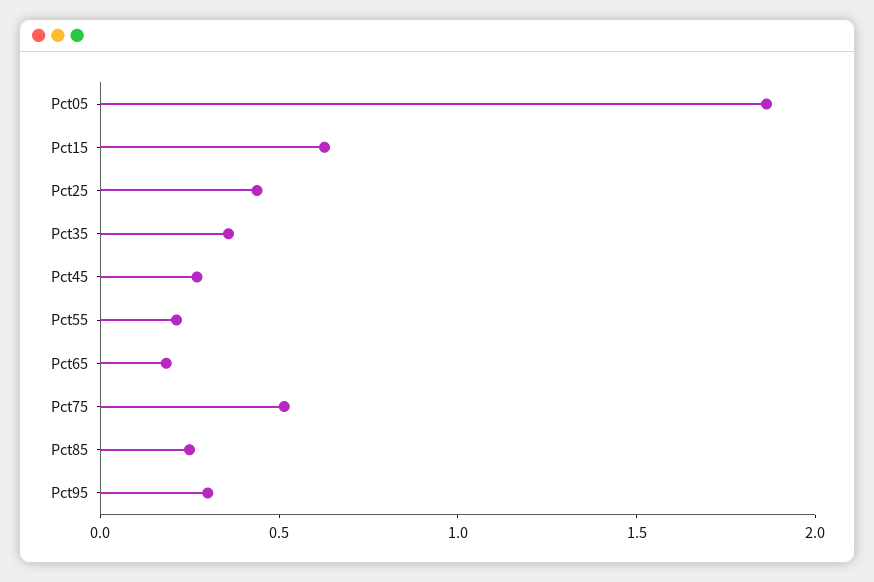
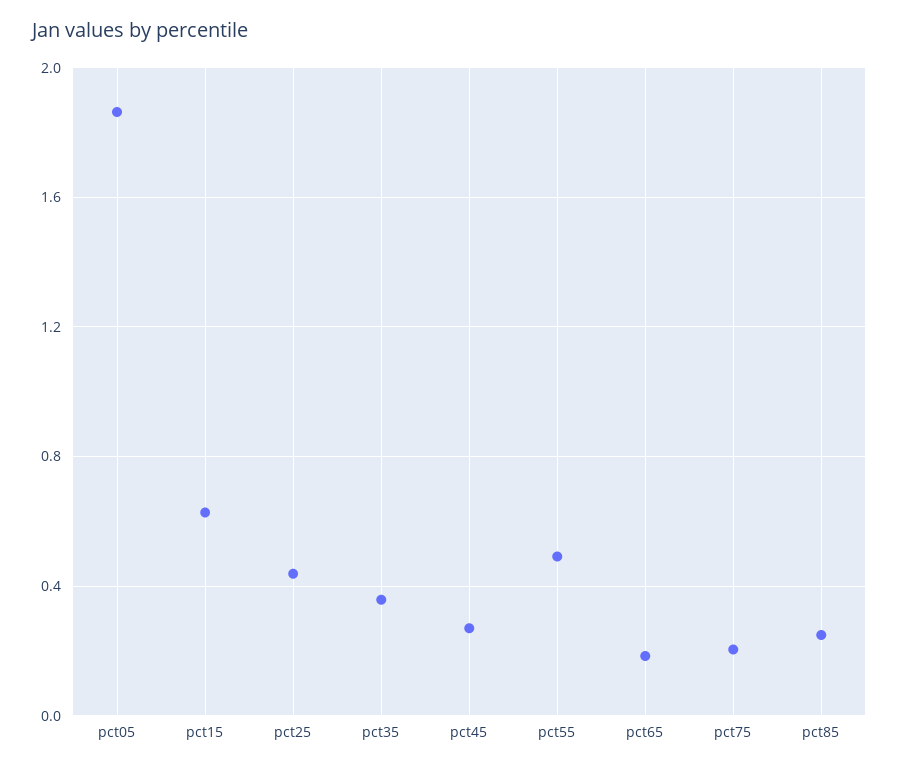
  {
    "Pct05": 1.85,
    "Pct15": 0.65,
    "Pct25": 0.45,
    "Pct35": 0.35,
    "Pct45": 0.25,
-   "Pct55": 0.2,
+   "Pct55": 0.5,
    "Pct65": 0.2,
-   "Pct75": 0.5,
+   "Pct75": 0.2,
-   "Pct85": 0.25,
+   "Pct85": 0.25
-   "Pct95": 0.3
  }

